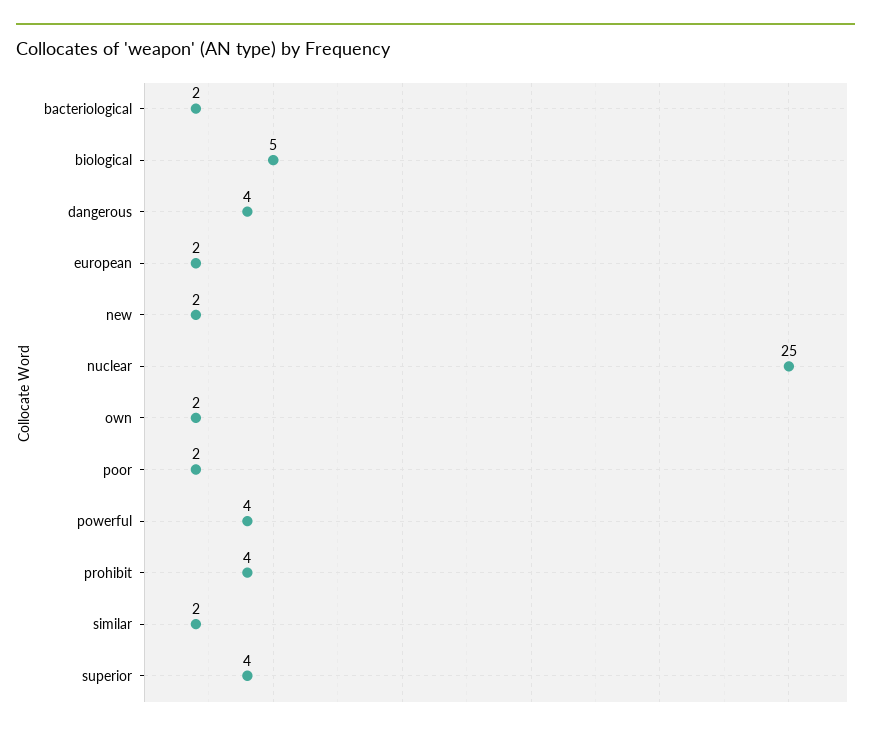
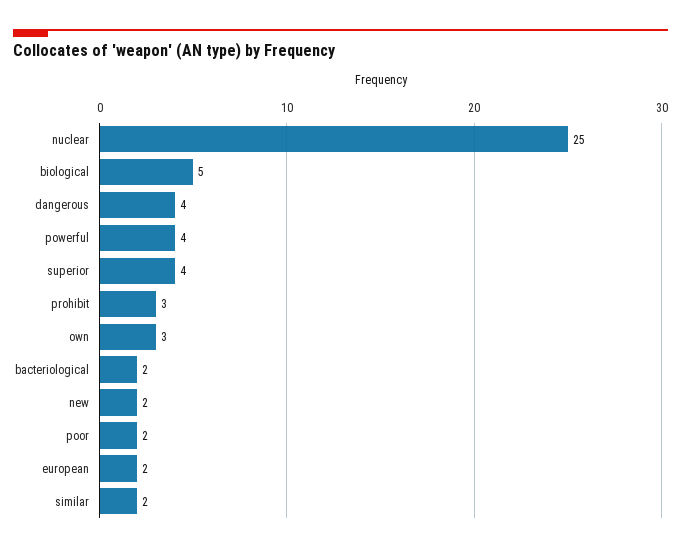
  {
    "bacteriological": 2,
    "biological": 5,
    "dangerous": 4,
    "european": 2,
    "new": 2,
    "nuclear": 25,
-   "own": 2,
+   "own": 3,
    "poor": 2,
    "powerful": 4,
-   "prohibit": 4,
+   "prohibit": 3,
    "similar": 2,
    "superior": 4
  }

